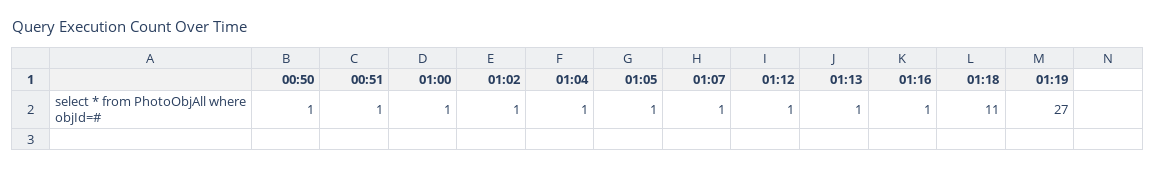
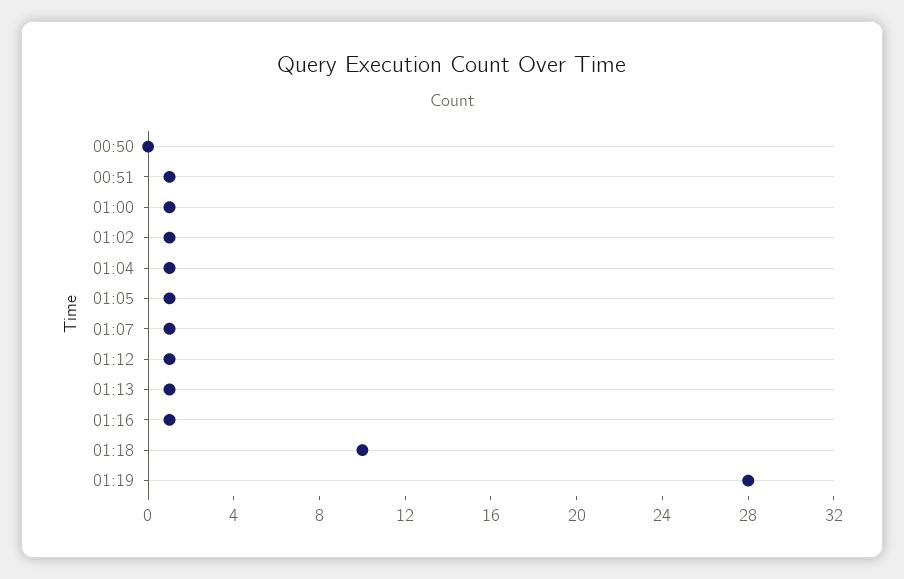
  {
-   "00:50": 1,
+   "00:50": 0,
    "00:51": 1,
    "01:00": 1,
    "01:02": 1,
    "01:04": 1,
    "01:05": 1,
    "01:07": 1,
    "01:12": 1,
    "01:13": 1,
    "01:16": 1,
-   "01:18": 11,
+   "01:18": 10,
-   "01:19": 27
+   "01:19": 28
  }

